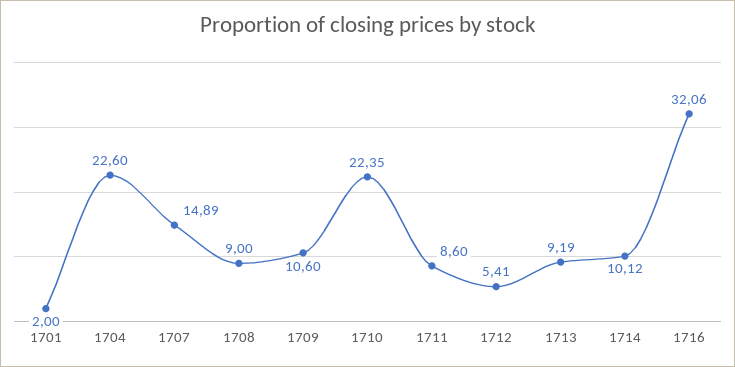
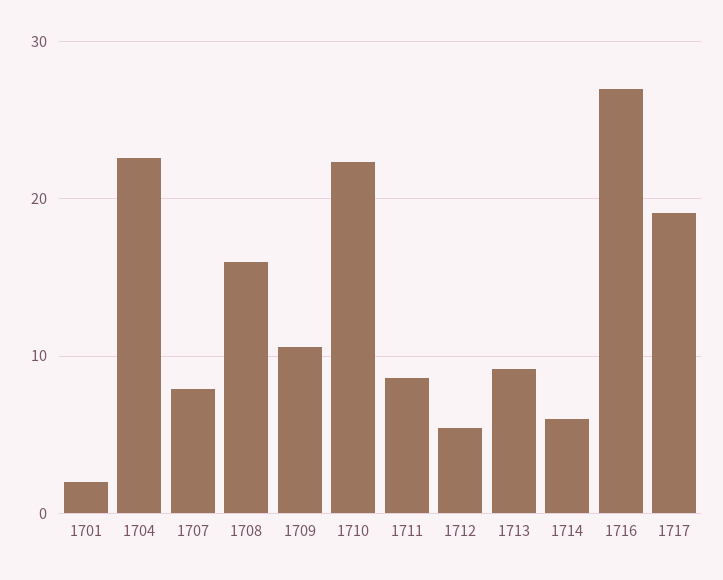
  {
    "1701": 2,
    "1704": 22.6,
-   "1707": 14.89,
+   "1707": 8,
-   "1708": 9,
+   "1708": 16,
    "1709": 10.6,
    "1710": 22.35,
    "1711": 8.6,
    "1712": 5.41,
    "1713": 9.19,
-   "1714": 10.12,
+   "1714": 6,
-   "1716": 32.06
+   "1716": 27,
+   "1717": 19
  }

